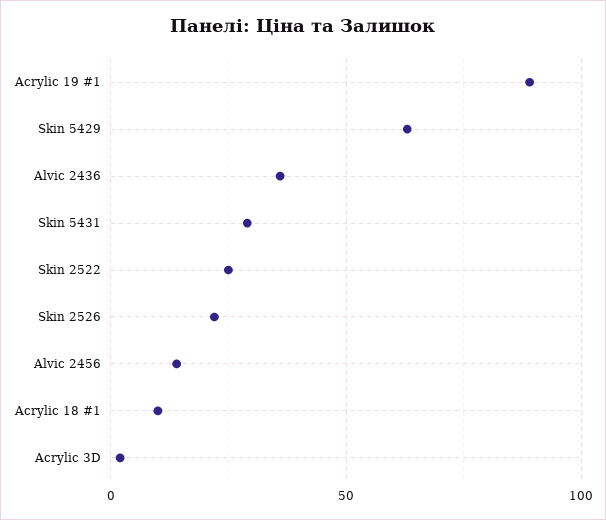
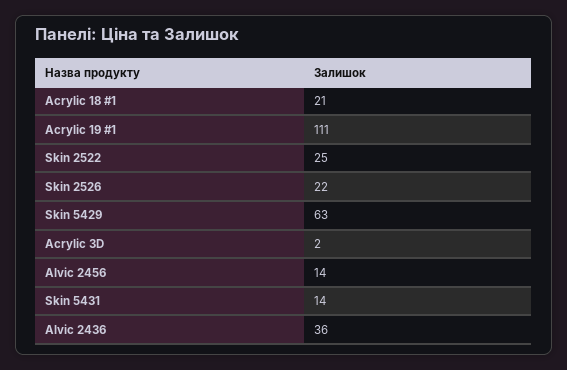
  {
-   "Acrylic 19 #1": 90,
+   "Acrylic 19 #1": 111,
    "Skin 5429": 63,
    "Alvic 2436": 36,
-   "Skin 5431": 30,
+   "Skin 5431": 14,
    "Skin 2522": 25,
    "Skin 2526": 22,
    "Alvic 2456": 14,
-   "Acrylic 18 #1": 10,
+   "Acrylic 18 #1": 21,
    "Acrylic 3D": 2
  }

